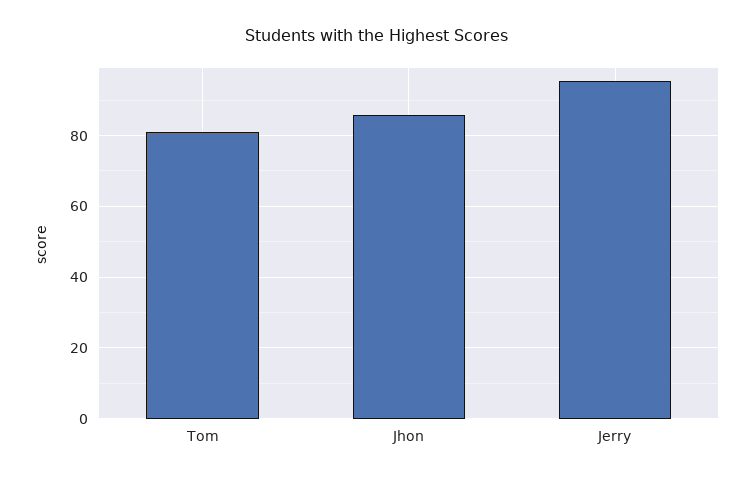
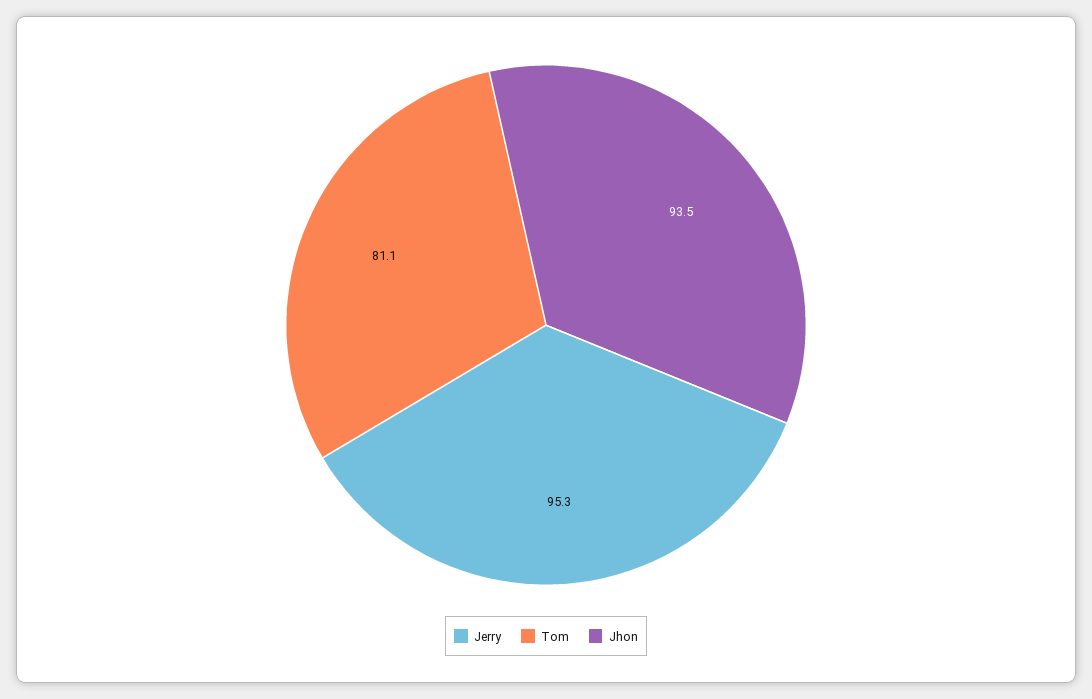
  {
    "Tom": 81.1,
-   "Jhon": 86,
+   "Jhon": 93.5,
    "Jerry": 95.3
  }

